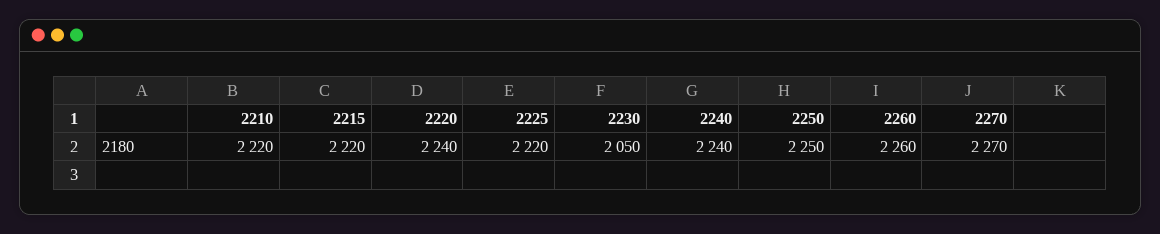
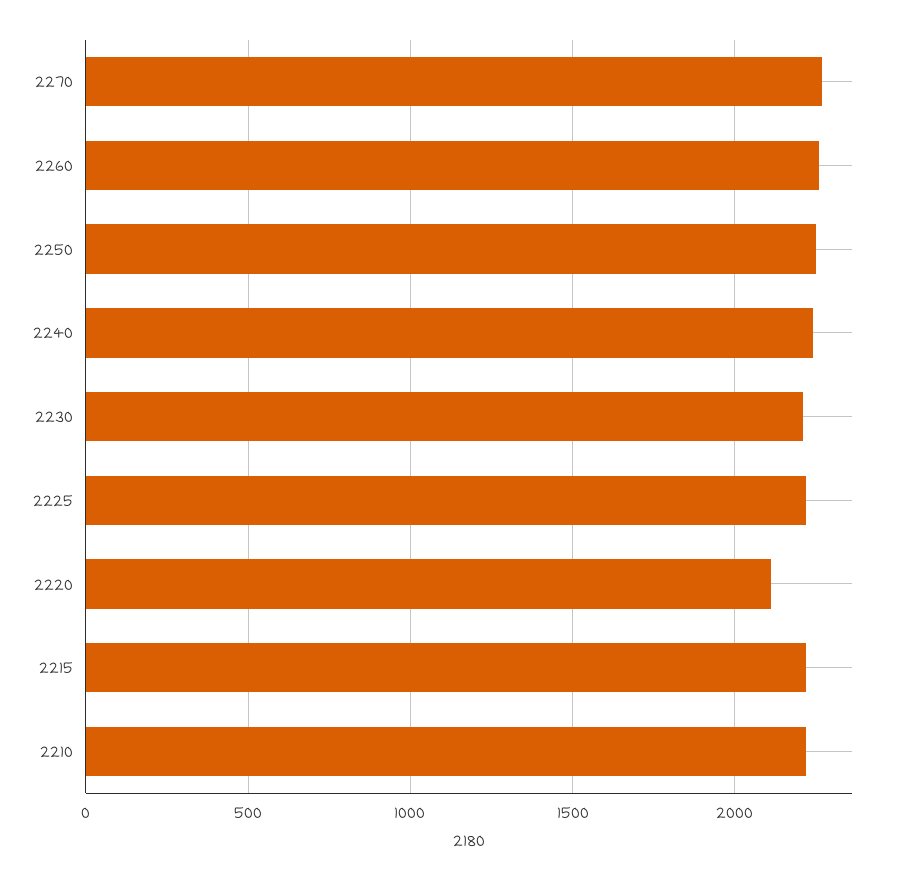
  {
    "2210": 2220,
    "2215": 2220,
-   "2220": 2240,
+   "2220": 2100,
    "2225": 2220,
-   "2230": 2050,
+   "2230": 2200,
    "2240": 2240,
    "2250": 2250,
    "2260": 2260,
    "2270": 2270
  }

